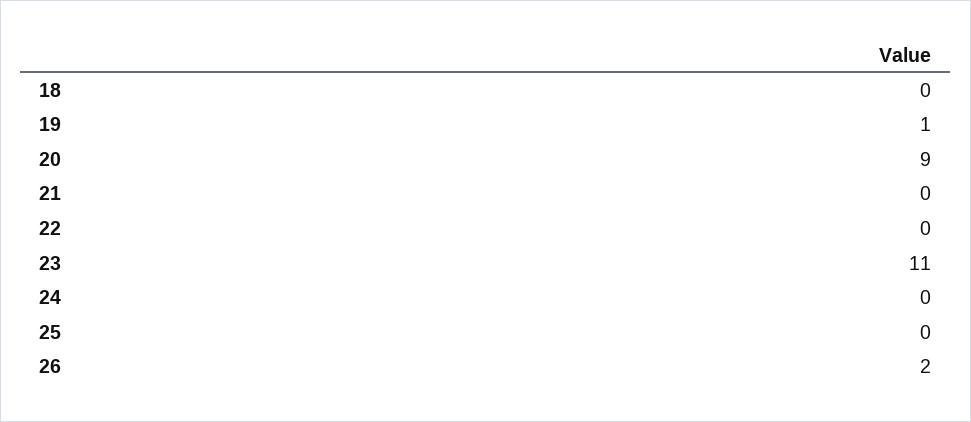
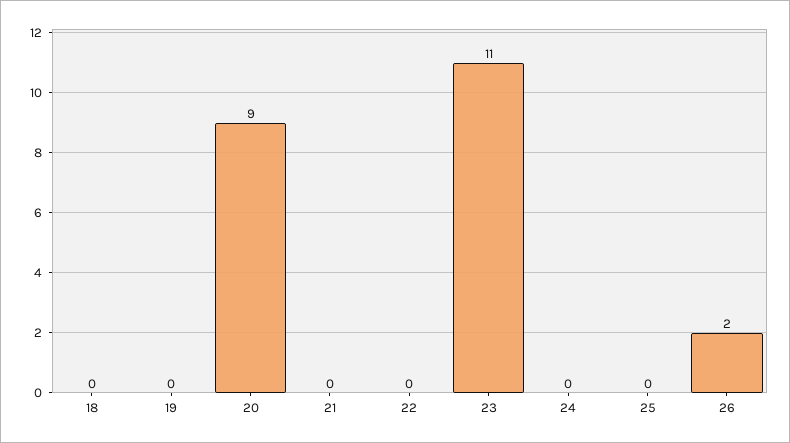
  {
    "18": 0,
-   "19": 1,
+   "19": 0,
    "20": 9,
    "21": 0,
    "22": 0,
    "23": 11,
    "24": 0,
    "25": 0,
    "26": 2
  }

